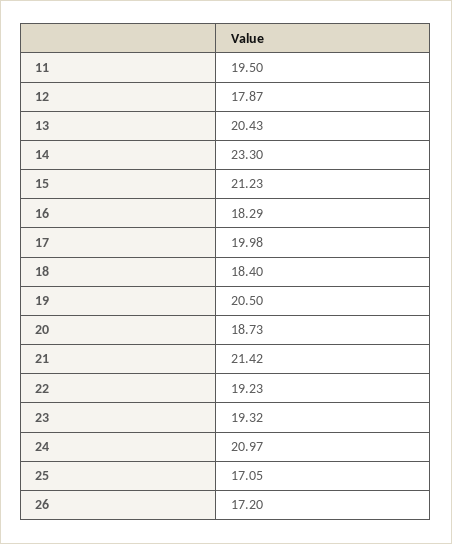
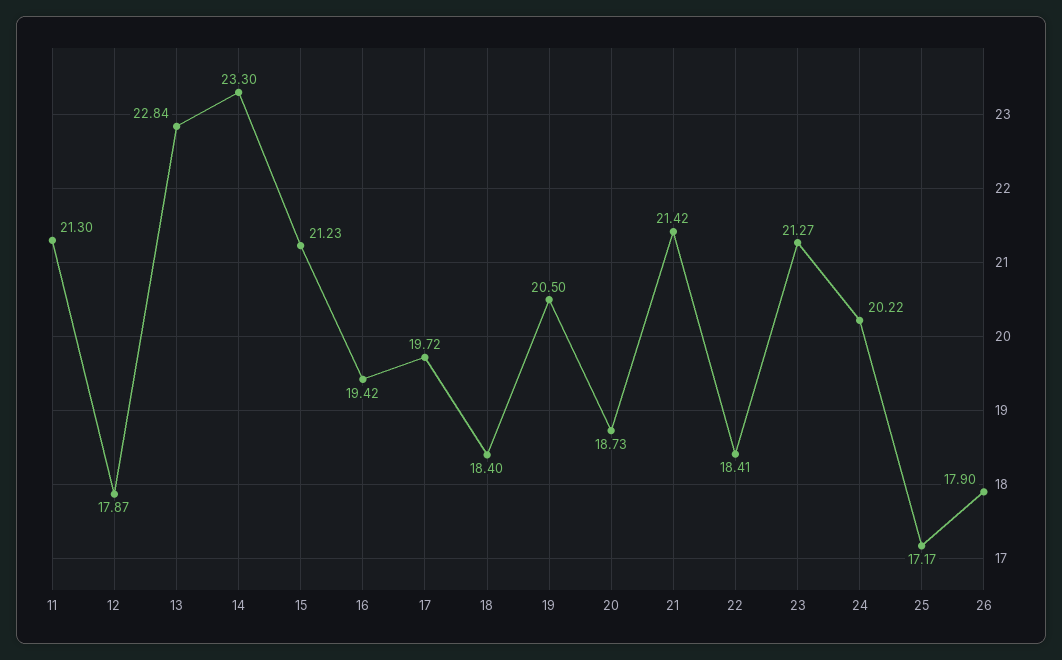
  {
-   "11": 19.5,
+   "11": 21.3,
    "12": 17.87,
-   "13": 20.43,
+   "13": 22.84,
    "14": 23.3,
    "15": 21.23,
-   "16": 18.29,
+   "16": 19.42,
-   "17": 19.98,
+   "17": 19.72,
    "18": 18.4,
    "19": 20.5,
    "20": 18.73,
    "21": 21.42,
-   "22": 19.23,
+   "22": 18.41,
-   "23": 19.32,
+   "23": 21.27,
-   "24": 20.97,
+   "24": 20.22,
-   "25": 17.05,
+   "25": 17.17,
-   "26": 17.2
+   "26": 17.9
  }

